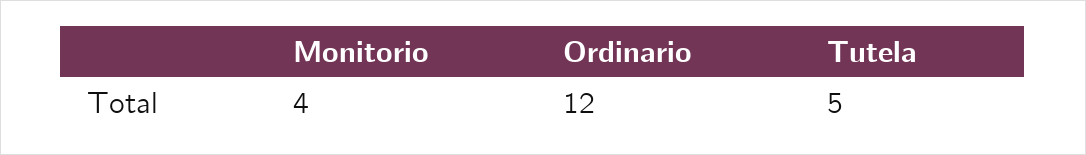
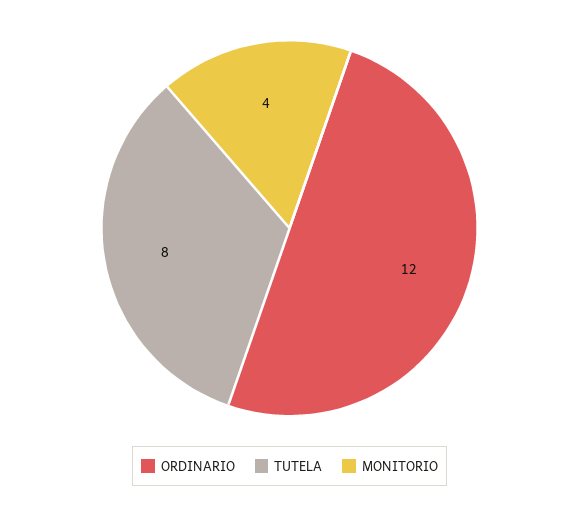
  {
    "Monitorio": 4,
    "Ordinario": 12,
-   "Tutela": 5
+   "Tutela": 8
  }

